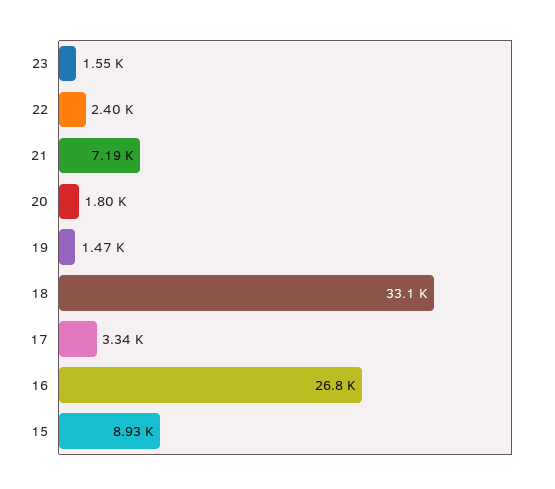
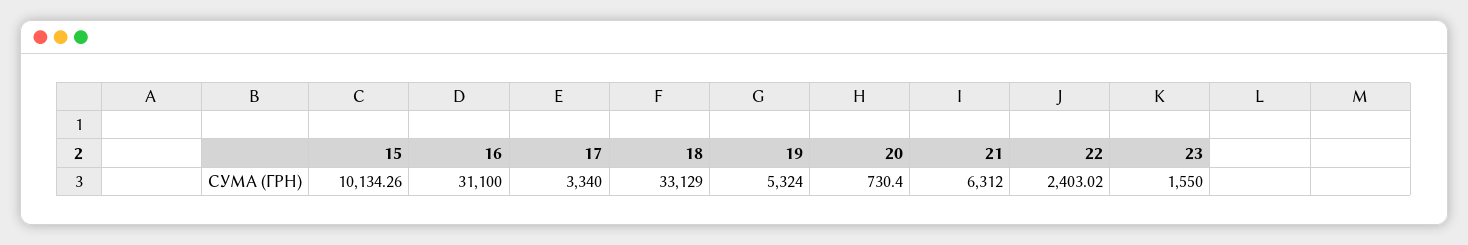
  {
    "23": 1550,
    "22": 2403.02,
-   "21": 7190,
+   "21": 6312,
-   "20": 1800,
+   "20": 730.4,
-   "19": 1470,
+   "19": 5324,
    "18": 33129,
    "17": 3340,
-   "16": 26800,
+   "16": 31100,
-   "15": 8930
+   "15": 10134.26
  }

